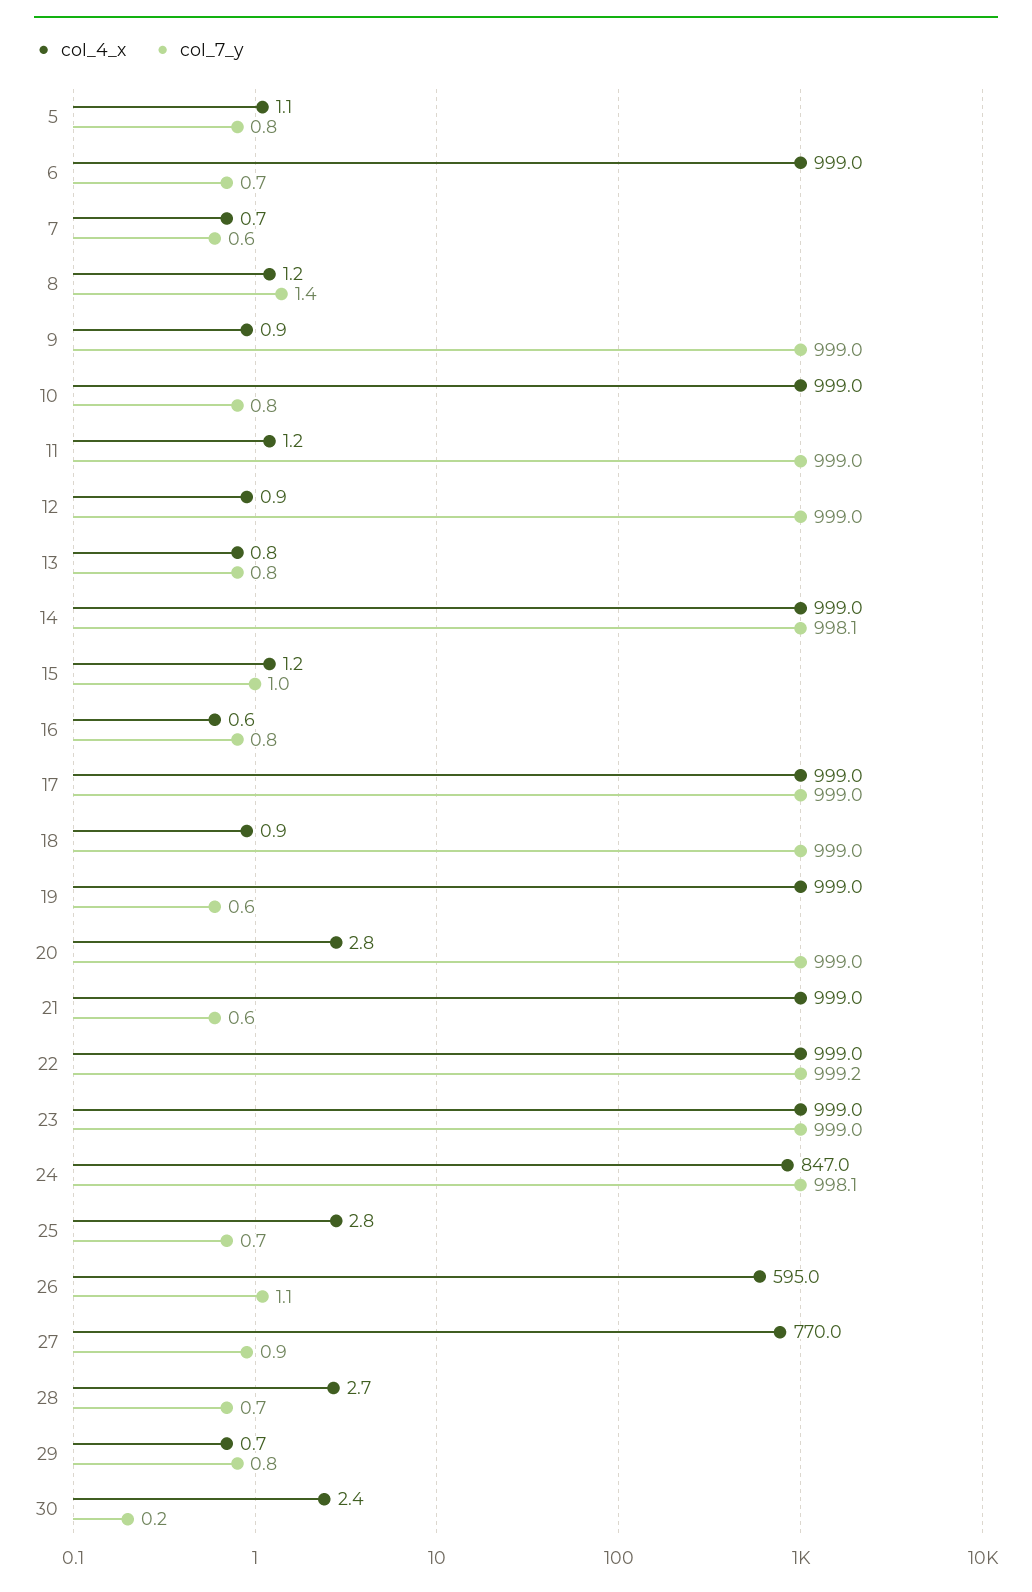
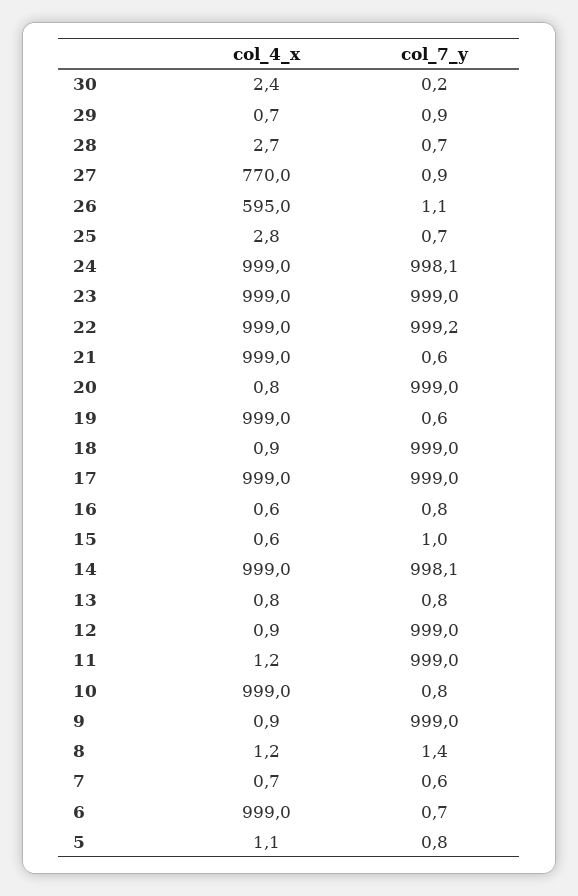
  {
    "col_4_x": {
      "5": 1.1,
      "6": 999,
      "7": 0.7,
      "8": 1.2,
      "9": 0.9,
      "10": 999,
      "11": 1.2,
      "12": 0.9,
      "13": 0.8,
      "14": 999,
-     "15": 1.2,
+     "15": 0.6,
      "16": 0.6,
      "17": 999,
      "18": 0.9,
      "19": 999,
-     "20": 2.8,
+     "20": 0.8,
      "21": 999,
      "22": 999,
      "23": 999,
-     "24": 847,
+     "24": 999,
      "25": 2.8,
      "26": 595,
      "27": 770,
      "28": 2.7,
      "29": 0.7,
      "30": 2.4
    },
    "col_7_y": {
      "5": 0.8,
      "6": 0.7,
      "7": 0.6,
      "8": 1.4,
      "9": 999,
      "10": 0.8,
      "11": 999,
      "12": 999,
      "13": 0.8,
      "14": 998.1,
      "15": 1,
      "16": 0.8,
      "17": 999,
      "18": 999,
      "19": 0.6,
      "20": 999,
      "21": 0.6,
      "22": 999.2,
      "23": 999,
      "24": 998.1,
      "25": 0.7,
      "26": 1.1,
      "27": 0.9,
      "28": 0.7,
-     "29": 0.8,
+     "29": 0.9,
      "30": 0.2
    }
  }

